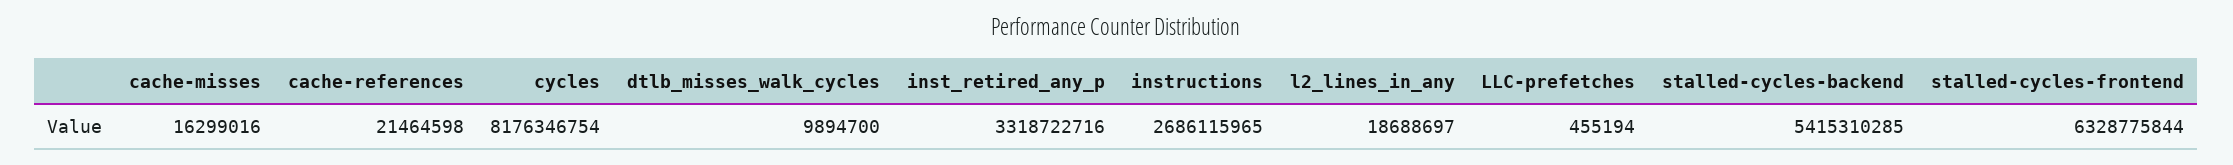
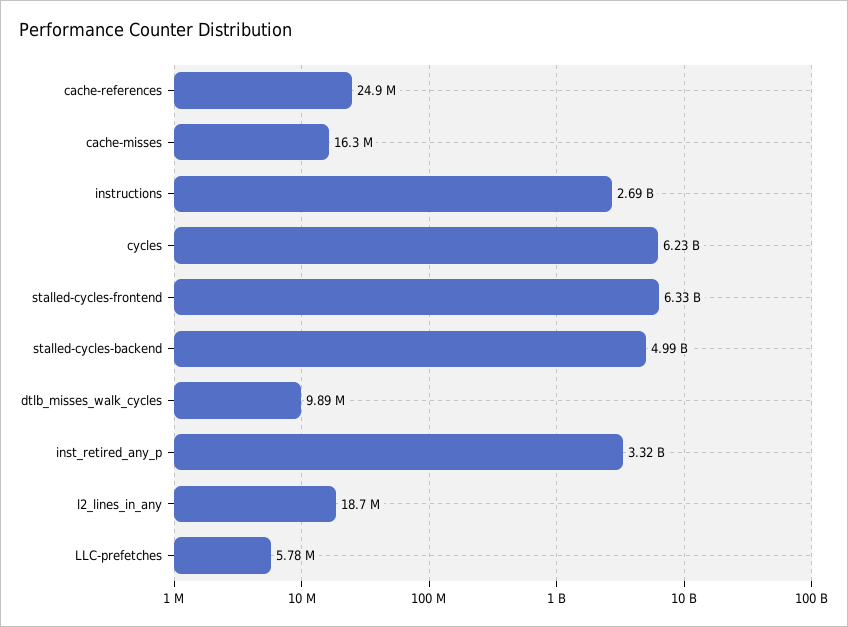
  {
    "cache-misses": 16299016,
-   "cache-references": 21464598,
+   "cache-references": 24900000,
-   "cycles": 8176346754,
+   "cycles": 6230000000,
    "dtlb_misses_walk_cycles": 9894700,
    "inst_retired_any_p": 3318722716,
    "instructions": 2686115965,
    "l2_lines_in_any": 18688697,
-   "LLC-prefetches": 455194,
+   "LLC-prefetches": 5780000,
-   "stalled-cycles-backend": 5415310285,
+   "stalled-cycles-backend": 4990000000,
    "stalled-cycles-frontend": 6328775844
  }

